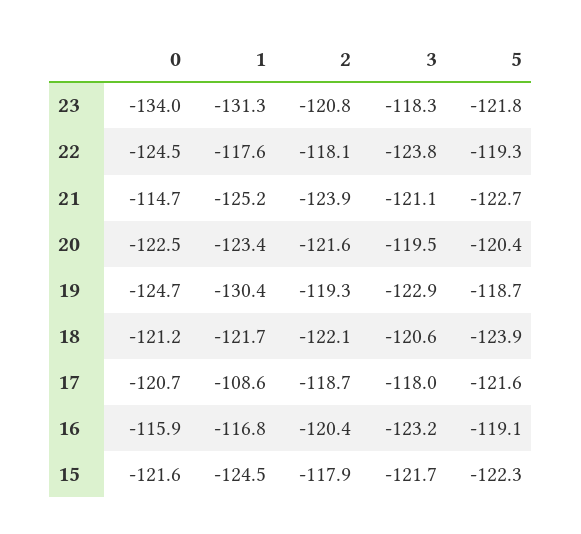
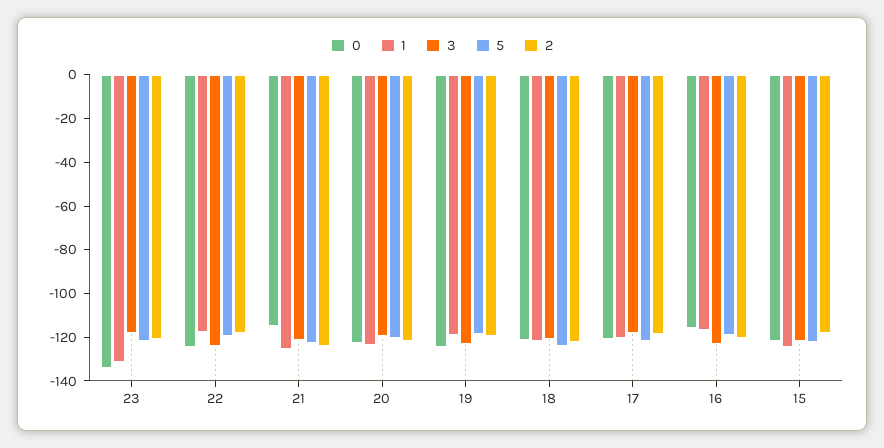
  {
    "0": {
      "23": -134,
      "22": -124.5,
      "21": -114.7,
      "20": -122.5,
      "19": -124.7,
      "18": -121.2,
      "17": -120.7,
      "16": -115.9,
      "15": -121.6
    },
    "1": {
      "23": -131.3,
      "22": -117.6,
      "21": -125.2,
      "20": -123.4,
-     "19": -130.4,
+     "19": -120,
      "18": -121.7,
-     "17": -108.6,
+     "17": -120,
      "16": -116.8,
      "15": -124.5
    },
    "2": {
      "23": -120.8,
      "22": -118.1,
      "21": -123.9,
      "20": -121.6,
      "19": -119.3,
      "18": -122.1,
      "17": -118.7,
      "16": -120.4,
      "15": -117.9
    },
    "3": {
      "23": -118.3,
      "22": -123.8,
      "21": -121.1,
      "20": -119.5,
      "19": -122.9,
      "18": -120.6,
      "17": -118,
      "16": -123.2,
      "15": -121.7
    },
    "5": {
      "23": -121.8,
      "22": -119.3,
      "21": -122.7,
      "20": -120.4,
      "19": -118.7,
      "18": -123.9,
      "17": -121.6,
      "16": -119.1,
      "15": -122.3
    }
  }

